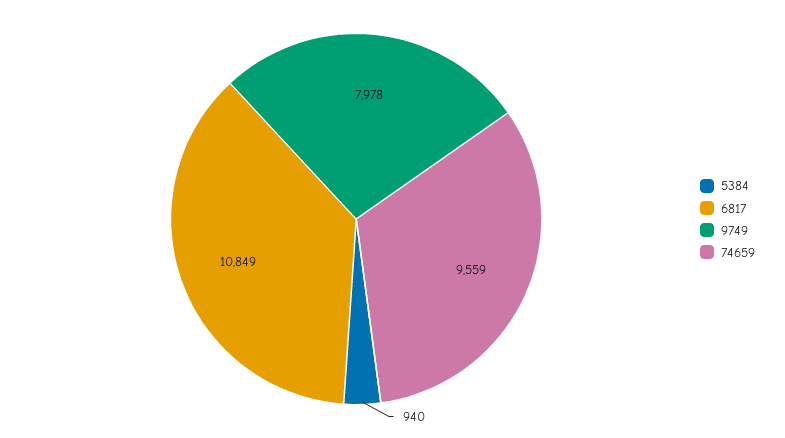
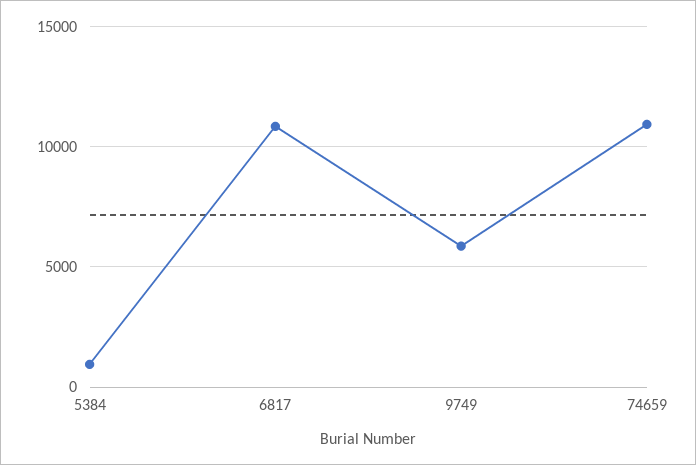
  {
    "5384": 940,
    "6817": 10849,
-   "9749": 7978,
+   "9749": 6000,
-   "74659": 9559
+   "74659": 11000
  }

